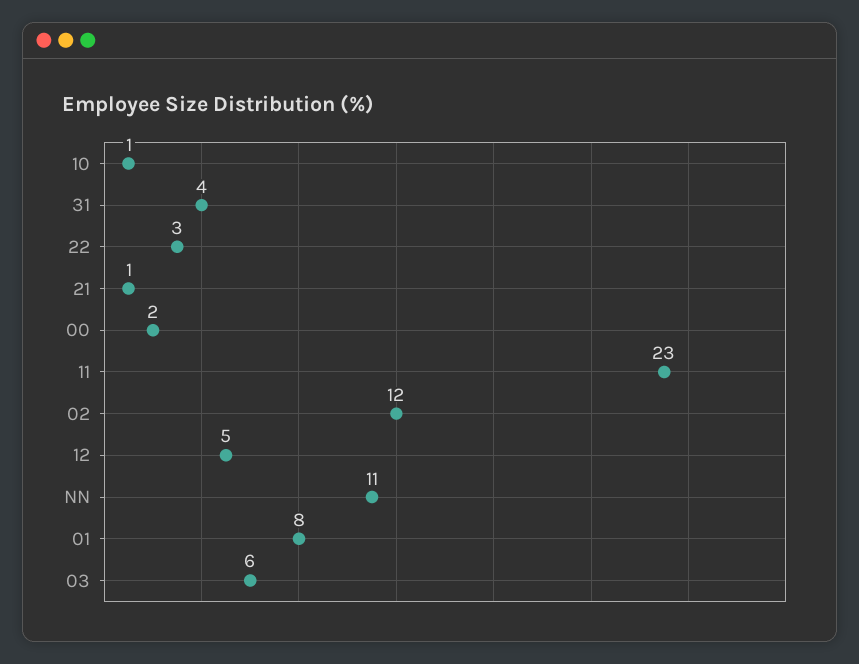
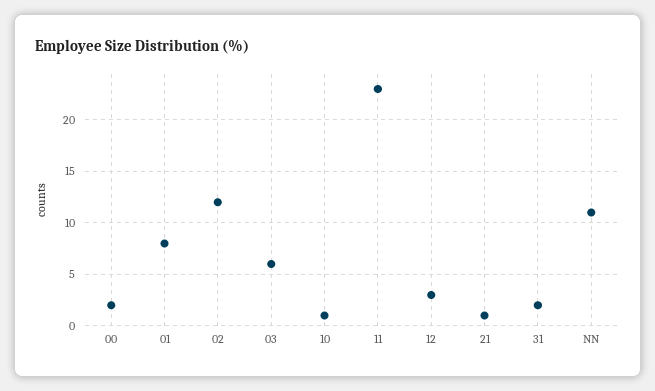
  {
    "10": 1,
-   "31": 4,
+   "31": 2,
-   "22": 3,
    "21": 1,
    "00": 2,
    "11": 23,
    "02": 12,
-   "12": 5,
+   "12": 3,
    "NN": 11,
    "01": 8,
    "03": 6
  }

